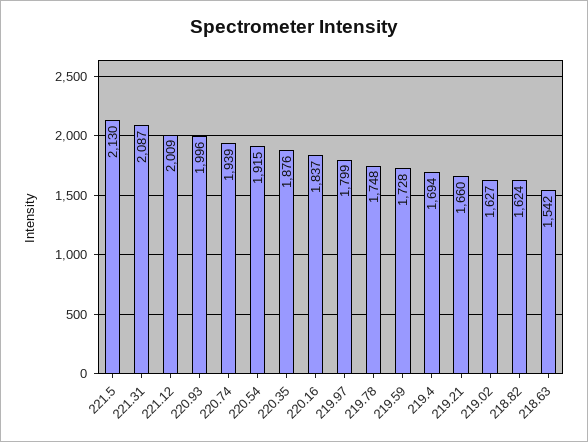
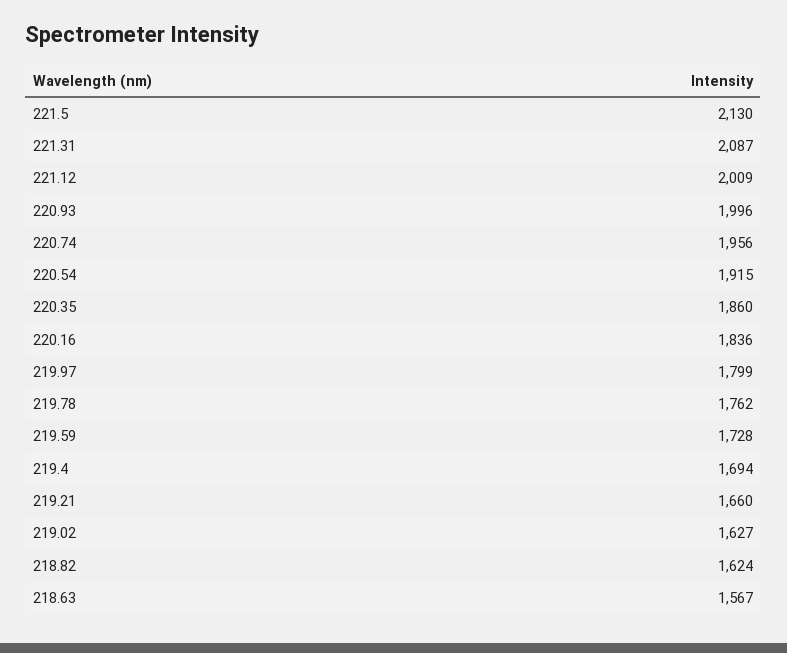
  {
    "221.5": 2130,
    "221.31": 2087,
    "221.12": 2009,
    "220.93": 1996,
-   "220.74": 1939,
+   "220.74": 1956,
    "220.54": 1915,
-   "220.35": 1876,
+   "220.35": 1860,
-   "220.16": 1837,
+   "220.16": 1836,
    "219.97": 1799,
-   "219.78": 1748,
+   "219.78": 1762,
    "219.59": 1728,
    "219.4": 1694,
    "219.21": 1660,
    "219.02": 1627,
    "218.82": 1624,
-   "218.63": 1542
+   "218.63": 1567
  }

